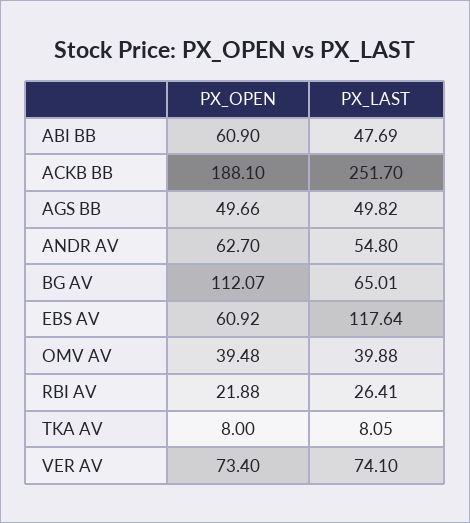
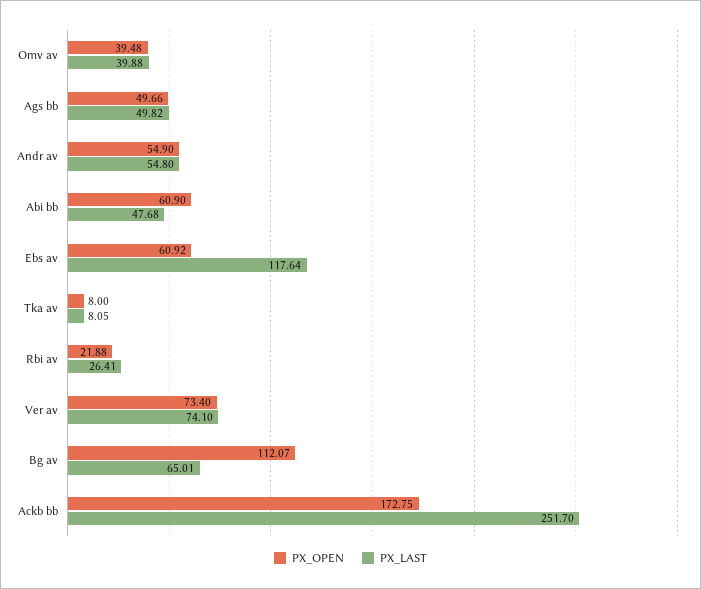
  {
    "PX_OPEN": {
      "ABI BB": 60.9,
-     "ACKB BB": 188.1,
+     "ACKB BB": 172.75,
      "AGS BB": 49.66,
-     "ANDR AV": 62.7,
+     "ANDR AV": 54.9,
      "BG AV": 112.07,
      "EBS AV": 60.92,
      "OMV AV": 39.48,
      "RBI AV": 21.88,
      "TKA AV": 8,
      "VER AV": 73.4
    },
    "PX_LAST": {
-     "ABI BB": 47.69,
+     "ABI BB": 47.68,
      "ACKB BB": 251.7,
      "AGS BB": 49.82,
      "ANDR AV": 54.8,
      "BG AV": 65.01,
      "EBS AV": 117.64,
      "OMV AV": 39.88,
      "RBI AV": 26.41,
      "TKA AV": 8.05,
      "VER AV": 74.1
    }
  }

